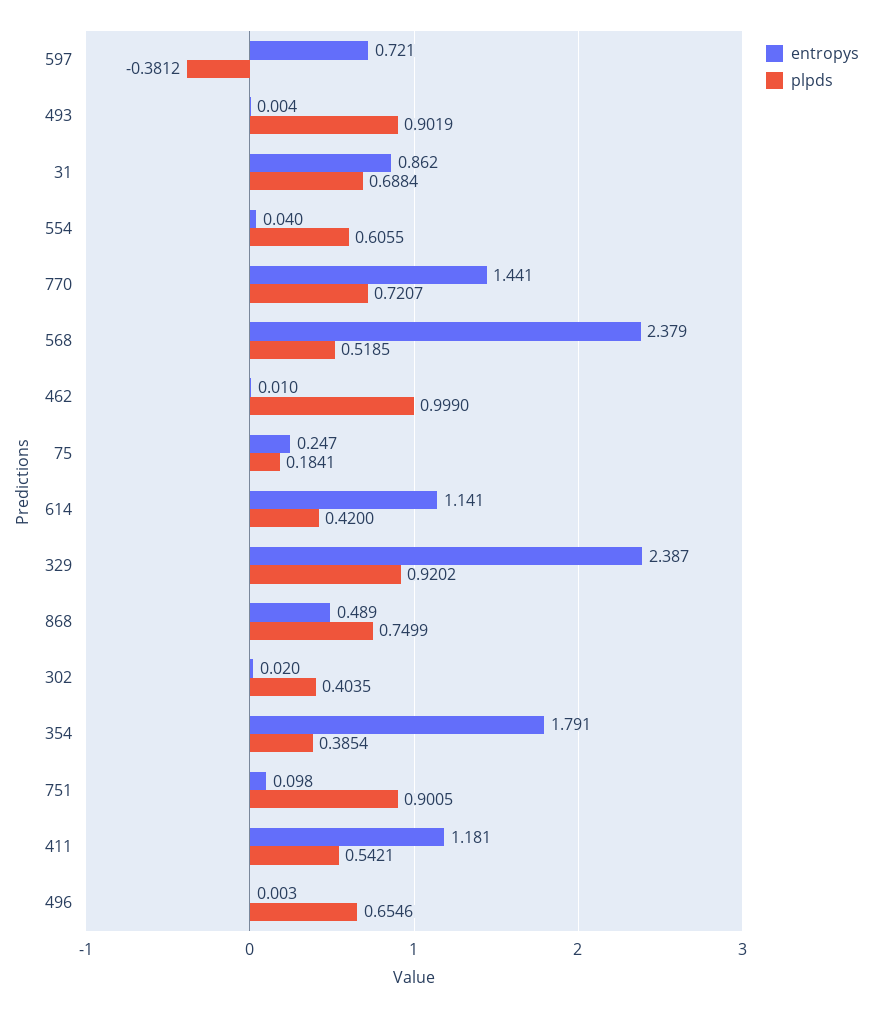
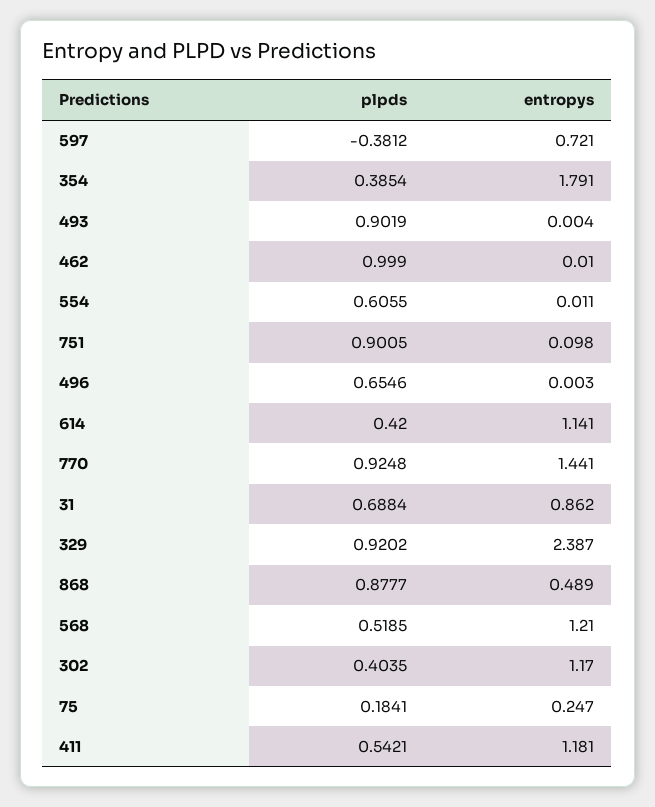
  {
    "entropys": {
      "597": 0.721,
      "493": 0.004,
      "31": 0.862,
-     "554": 0.04,
+     "554": 0.011,
      "770": 1.441,
-     "568": 2.379,
+     "568": 1.21,
      "462": 0.01,
      "75": 0.247,
      "614": 1.141,
      "329": 2.387,
      "868": 0.489,
-     "302": 0.02,
+     "302": 1.17,
      "354": 1.791,
      "751": 0.098,
      "411": 1.181,
      "496": 0.003
    },
    "plpds": {
      "597": -0.3812,
      "493": 0.9019,
      "31": 0.6884,
      "554": 0.6055,
-     "770": 0.7207,
+     "770": 0.9248,
      "568": 0.5185,
      "462": 0.999,
      "75": 0.1841,
      "614": 0.42,
      "329": 0.9202,
-     "868": 0.7499,
+     "868": 0.8777,
      "302": 0.4035,
      "354": 0.3854,
      "751": 0.9005,
      "411": 0.5421,
      "496": 0.6546
    }
  }

